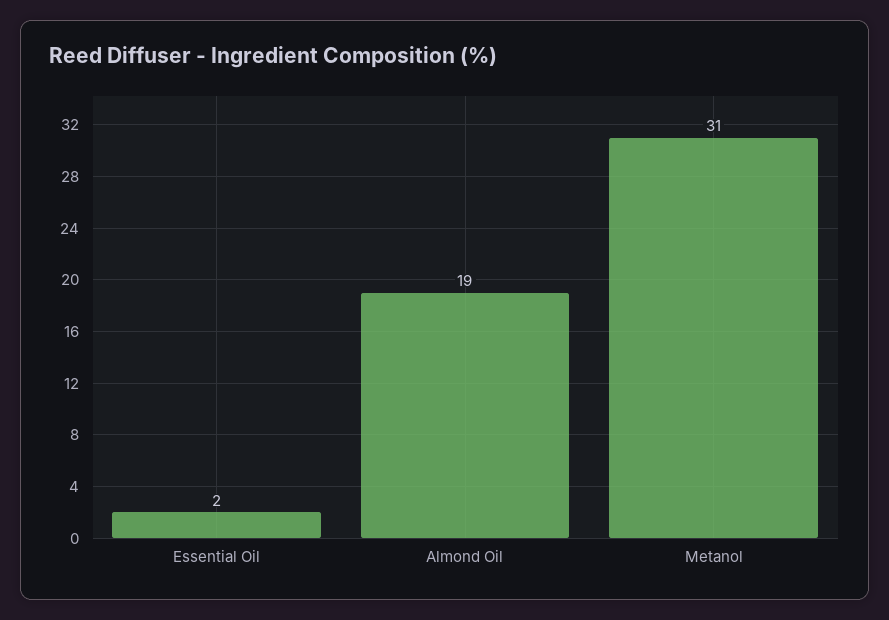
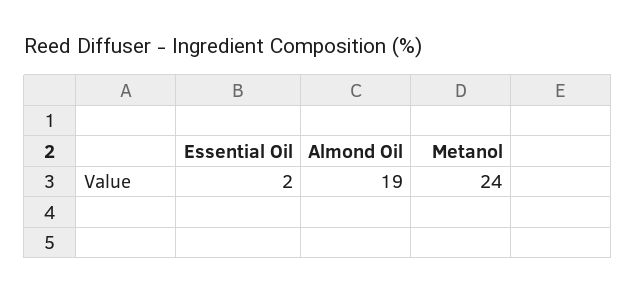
  {
    "Essential Oil": 2,
    "Almond Oil": 19,
-   "Metanol": 31
+   "Metanol": 24
  }

